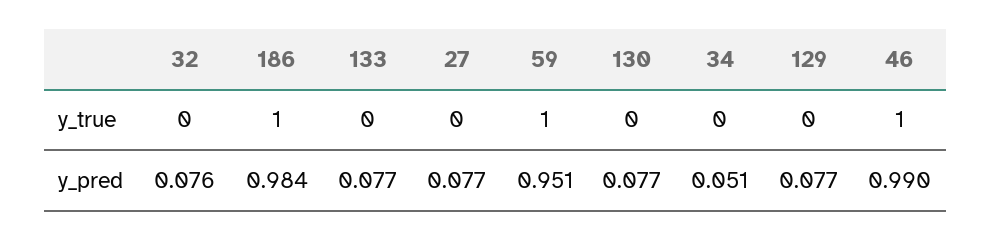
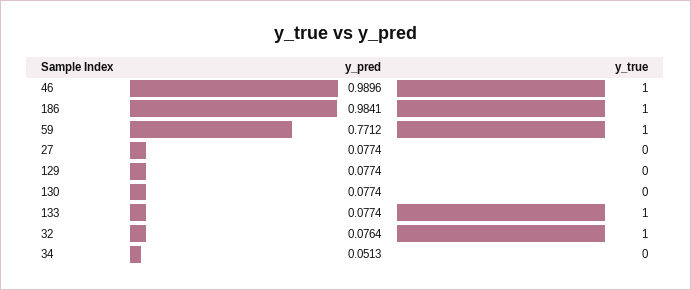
  {
    "32": {
-     "y_true": 0,
+     "y_true": 1,
      "y_pred": 0.0764
    },
    "186": {
      "y_true": 1,
      "y_pred": 0.9841
    },
    "133": {
-     "y_true": 0,
+     "y_true": 1,
      "y_pred": 0.0774
    },
    "27": {
      "y_true": 0,
      "y_pred": 0.0774
    },
    "59": {
      "y_true": 1,
-     "y_pred": 0.951
+     "y_pred": 0.7712
    },
    "130": {
      "y_true": 0,
      "y_pred": 0.0774
    },
    "34": {
      "y_true": 0,
      "y_pred": 0.0513
    },
    "129": {
      "y_true": 0,
      "y_pred": 0.0774
    },
    "46": {
      "y_true": 1,
      "y_pred": 0.9896
    }
  }

